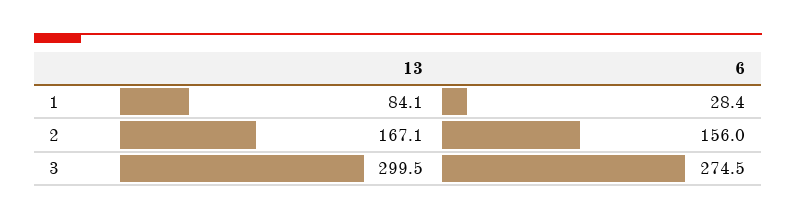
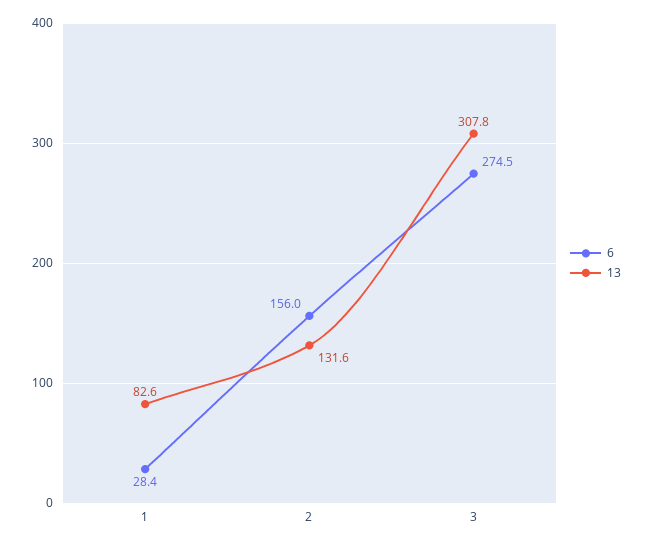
  {
    "13": {
-     "1": 84.1,
+     "1": 82.6,
-     "2": 167.1,
+     "2": 131.6,
-     "3": 299.5
+     "3": 307.8
    },
    "6": {
      "1": 28.4,
      "2": 156,
      "3": 274.5
    }
  }

